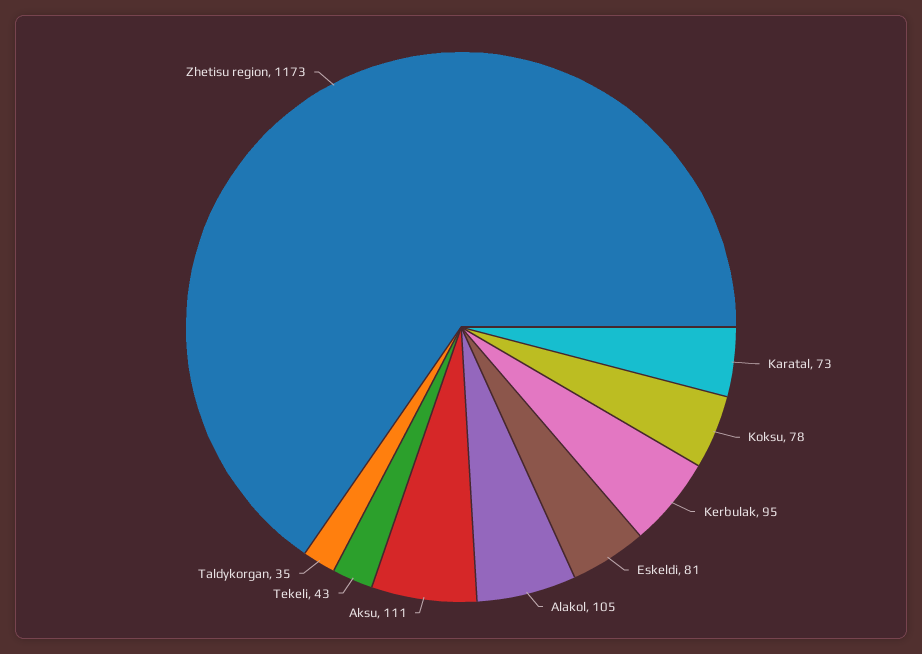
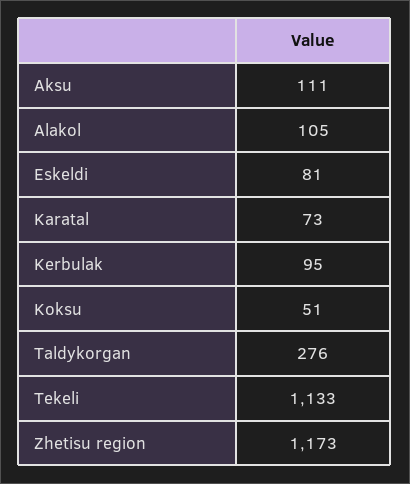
  {
    "Karatal": 73,
-   "Koksu": 78,
+   "Koksu": 51,
    "Kerbulak": 95,
    "Eskeldi": 81,
    "Alakol": 105,
    "Aksu": 111,
-   "Tekeli": 43,
+   "Tekeli": 1133,
-   "Taldykorgan": 35,
+   "Taldykorgan": 276,
    "Zhetisu region": 1173
  }

